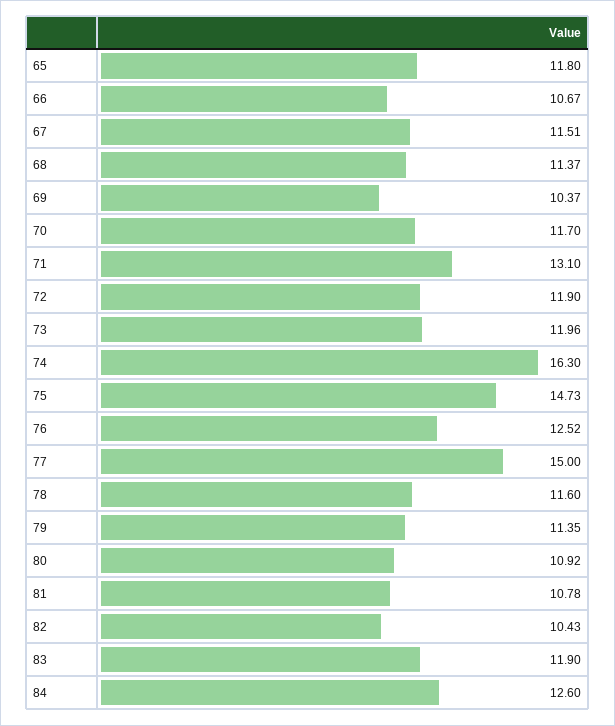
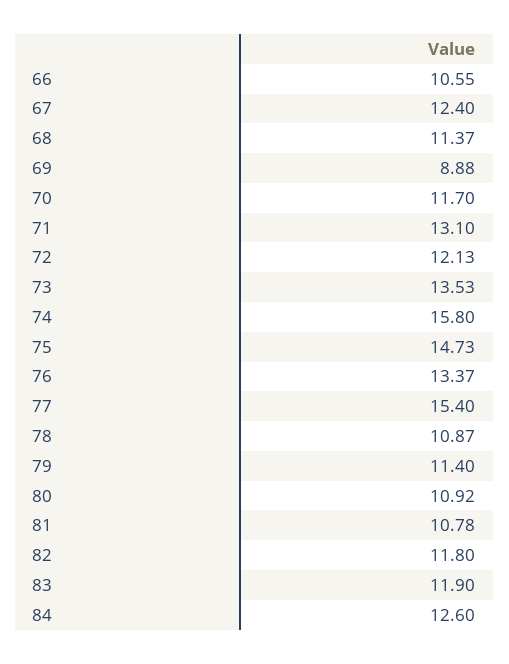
  {
-   "65": 11.8,
-   "66": 10.67,
+   "66": 10.55,
-   "67": 11.51,
+   "67": 12.4,
    "68": 11.37,
-   "69": 10.37,
+   "69": 8.88,
    "70": 11.7,
    "71": 13.1,
-   "72": 11.9,
+   "72": 12.13,
-   "73": 11.96,
+   "73": 13.53,
-   "74": 16.3,
+   "74": 15.8,
    "75": 14.73,
-   "76": 12.52,
+   "76": 13.37,
-   "77": 15,
+   "77": 15.4,
-   "78": 11.6,
+   "78": 10.87,
-   "79": 11.35,
+   "79": 11.4,
    "80": 10.92,
    "81": 10.78,
-   "82": 10.43,
+   "82": 11.8,
    "83": 11.9,
    "84": 12.6
  }

